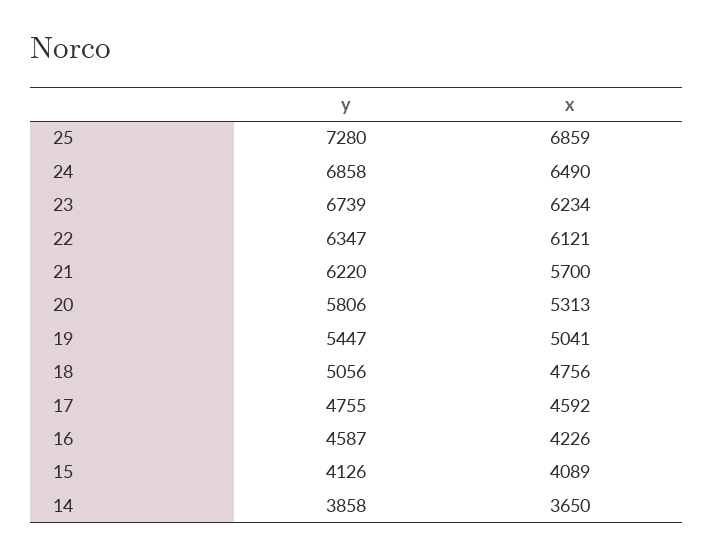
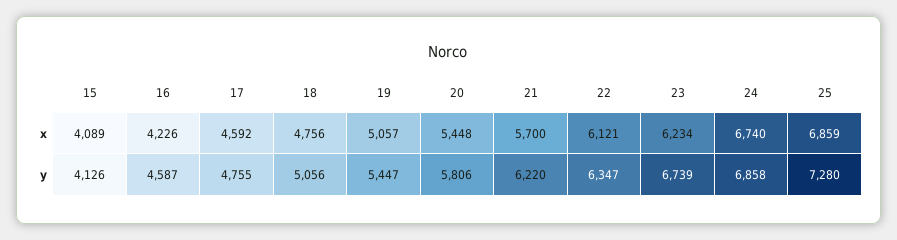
  {
    "y": {
      "25": 7280,
      "24": 6858,
      "23": 6739,
      "22": 6347,
      "21": 6220,
      "20": 5806,
      "19": 5447,
      "18": 5056,
      "17": 4755,
      "16": 4587,
-     "15": 4126,
+     "15": 4126
-     "14": 3858
    },
    "x": {
      "25": 6859,
-     "24": 6490,
+     "24": 6740,
      "23": 6234,
      "22": 6121,
      "21": 5700,
-     "20": 5313,
+     "20": 5448,
-     "19": 5041,
+     "19": 5057,
      "18": 4756,
      "17": 4592,
      "16": 4226,
-     "15": 4089,
+     "15": 4089
-     "14": 3650
    }
  }

